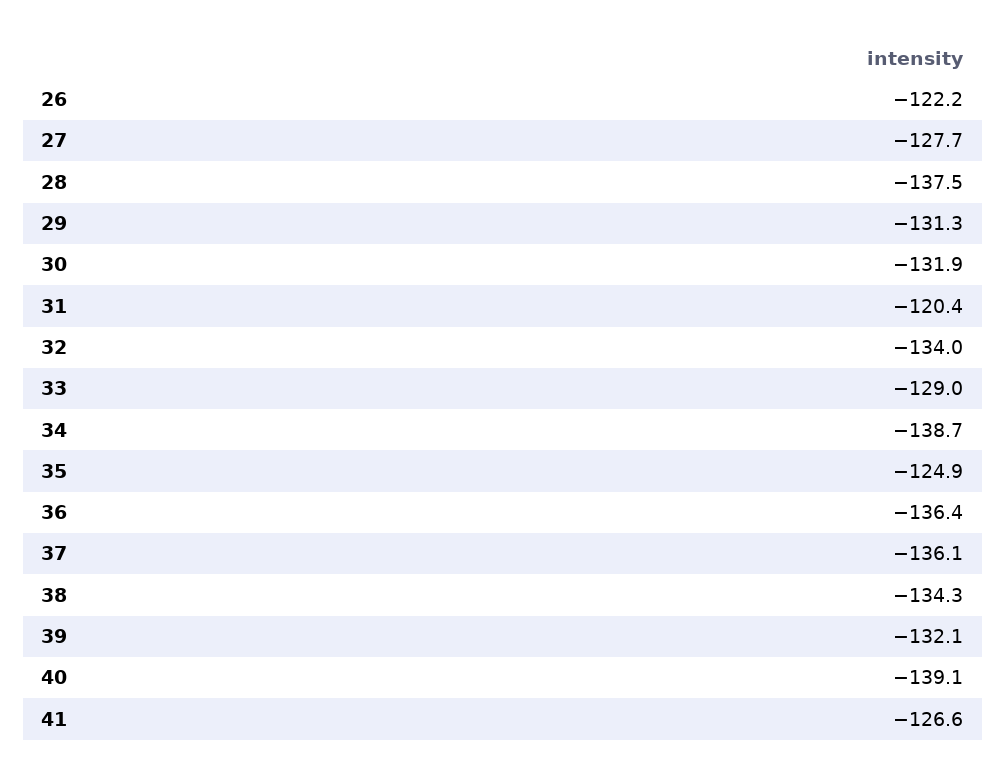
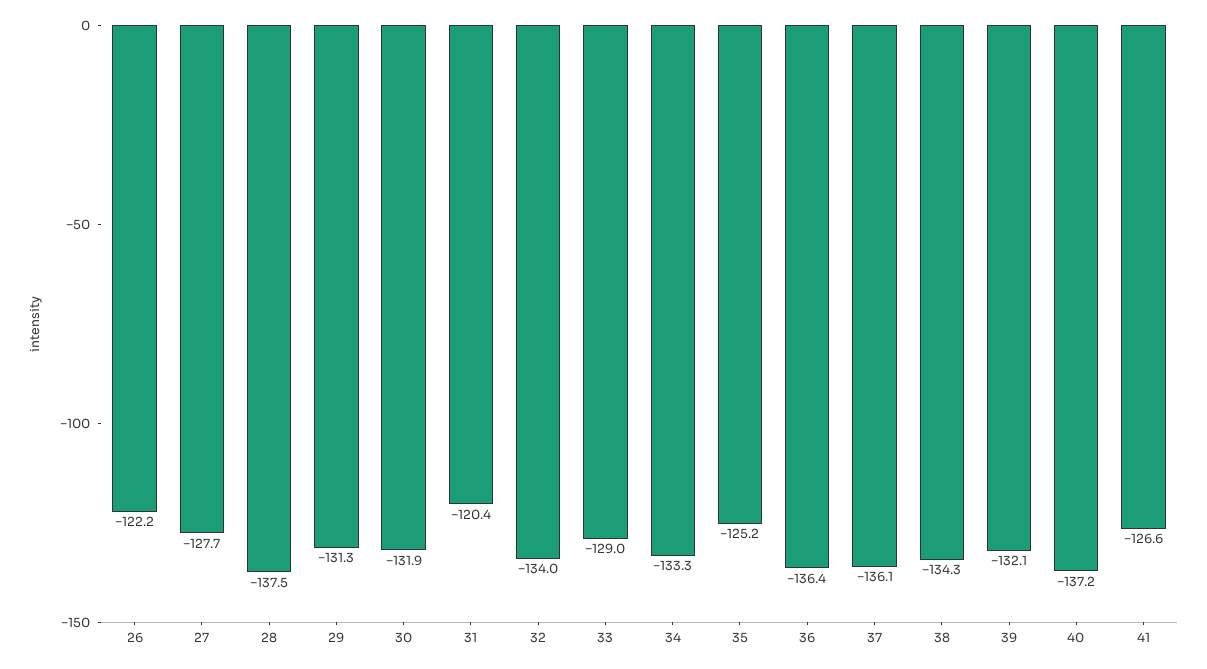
  {
    "26": -122.2,
    "27": -127.7,
    "28": -137.5,
    "29": -131.3,
    "30": -131.9,
    "31": -120.4,
    "32": -134,
    "33": -129,
-   "34": -138.7,
+   "34": -133.3,
-   "35": -124.9,
+   "35": -125.2,
    "36": -136.4,
    "37": -136.1,
    "38": -134.3,
    "39": -132.1,
-   "40": -139.1,
+   "40": -137.2,
    "41": -126.6
  }

